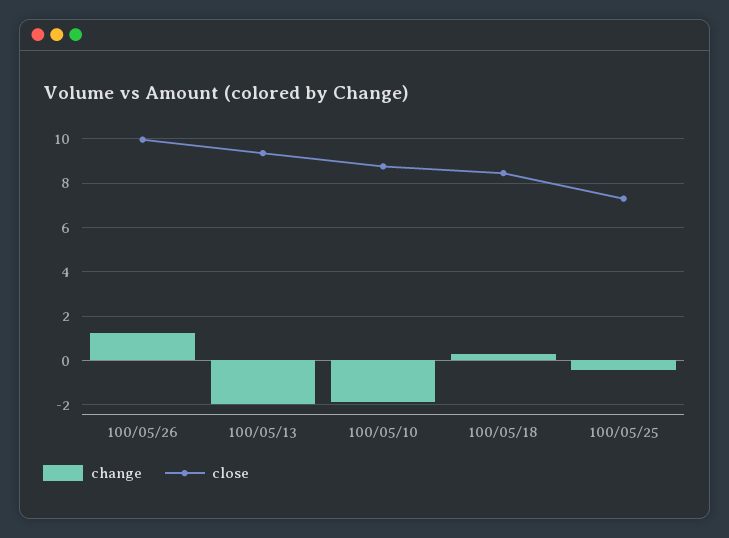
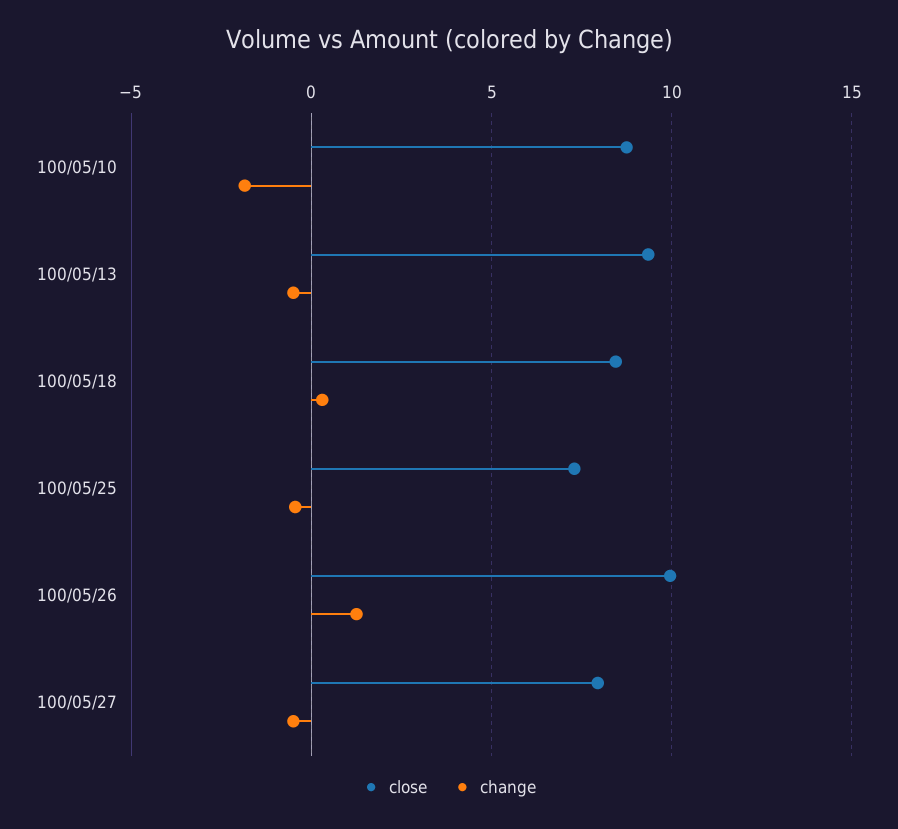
  {
    "change": {
      "100/05/26": 1.5,
-     "100/05/13": -2,
+     "100/05/13": -0.5,
      "100/05/10": -2,
      "100/05/18": 0.5,
-     "100/05/25": -0.5
+     "100/05/25": -0.5,
+     "100/05/27": -0.5
    },
    "close": {
      "100/05/26": 10,
      "100/05/13": 9.5,
      "100/05/10": 9,
      "100/05/18": 8.5,
-     "100/05/25": 7.5
+     "100/05/25": 7.5,
+     "100/05/27": 8
    }
  }

